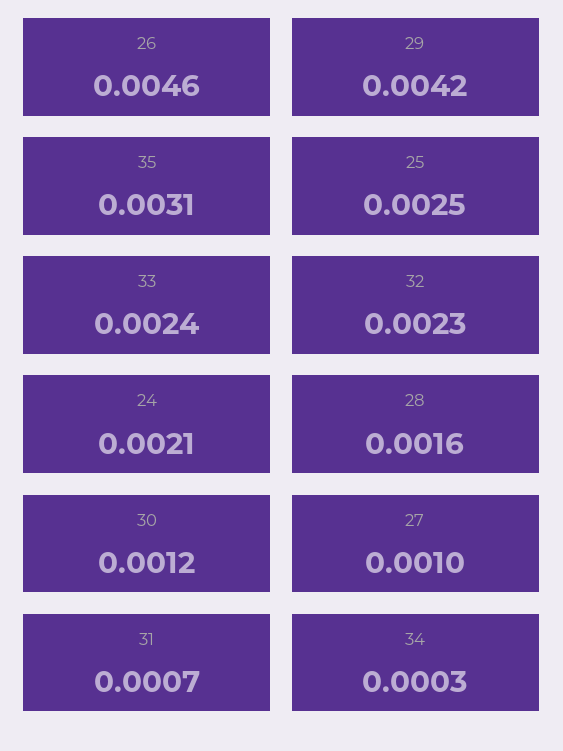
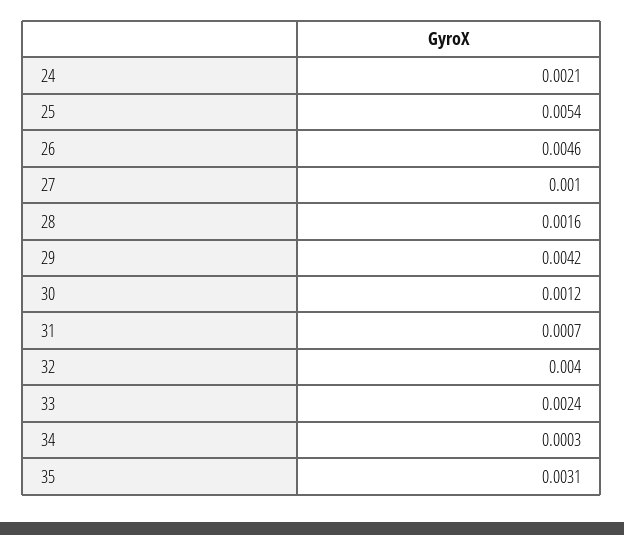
  {
    "26": 0.0046,
    "29": 0.0042,
    "35": 0.0031,
-   "25": 0.0025,
+   "25": 0.0054,
    "33": 0.0024,
-   "32": 0.0023,
+   "32": 0.004,
    "24": 0.0021,
    "28": 0.0016,
    "30": 0.0012,
    "27": 0.001,
    "31": 0.0007,
    "34": 0.0003
  }

